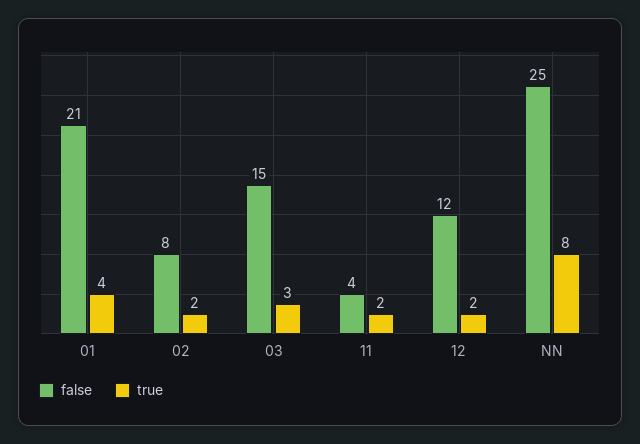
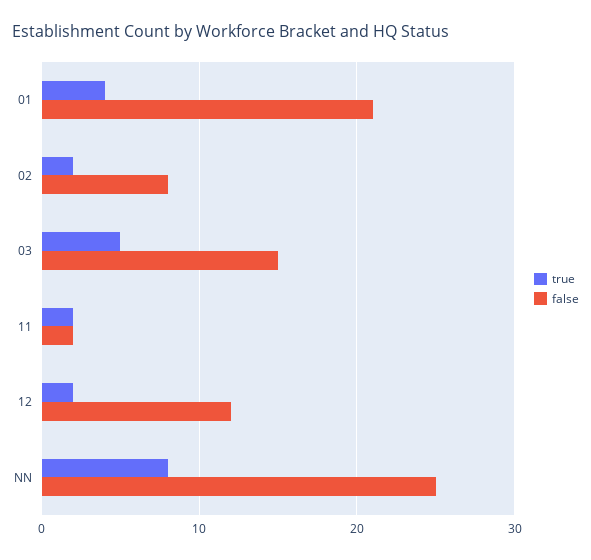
  {
    "false": {
      "01": 21,
      "02": 8,
      "03": 15,
-     "11": 4,
+     "11": 2,
      "12": 12,
      "NN": 25
    },
    "true": {
      "01": 4,
      "02": 2,
-     "03": 3,
+     "03": 5,
      "11": 2,
      "12": 2,
      "NN": 8
    }
  }

